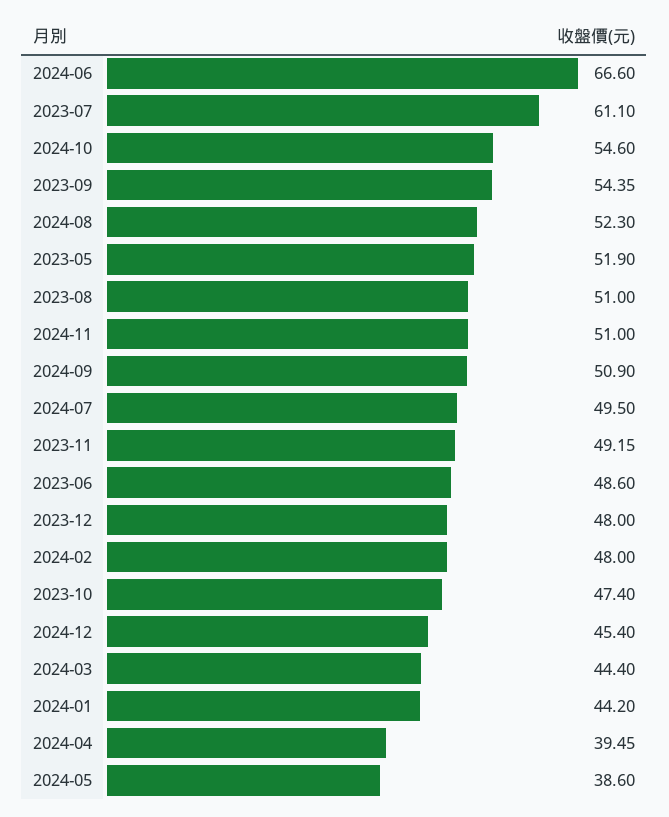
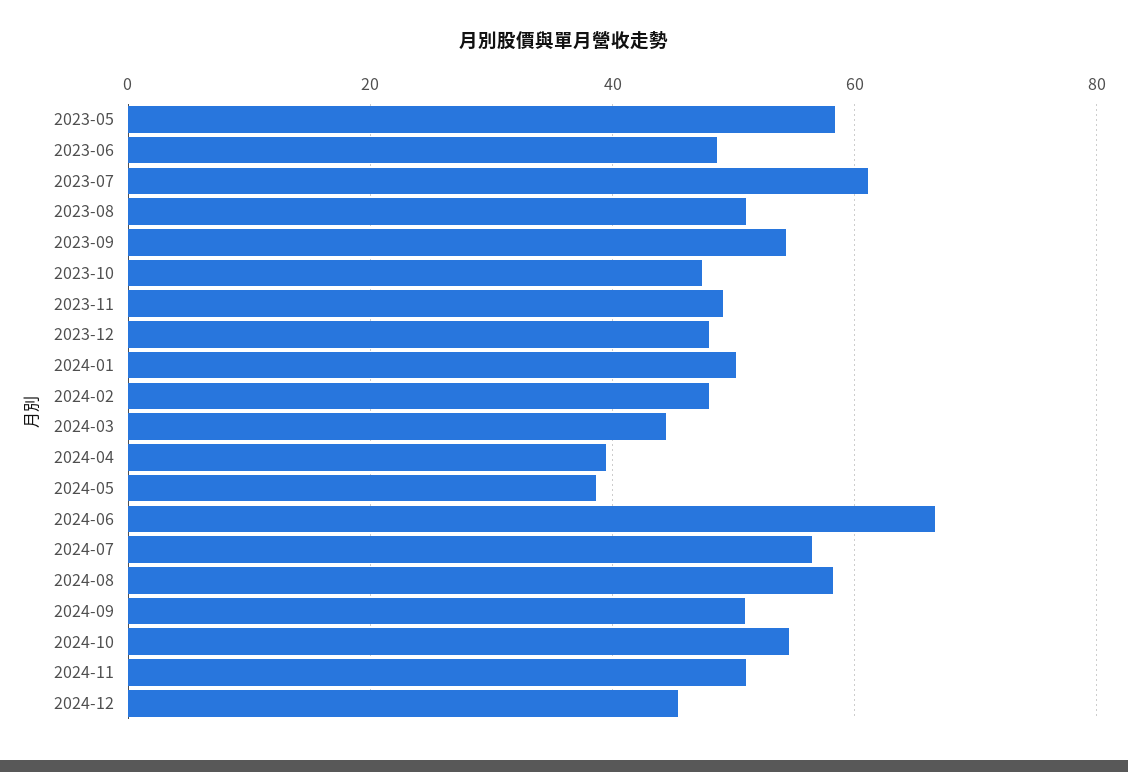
  {
    "2024-06": 66.6,
    "2023-07": 61.1,
    "2024-10": 54.6,
    "2023-09": 54.35,
-   "2024-08": 52.3,
+   "2024-08": 58,
-   "2023-05": 51.9,
+   "2023-05": 58,
    "2023-08": 51,
    "2024-11": 51,
    "2024-09": 50.9,
-   "2024-07": 49.5,
+   "2024-07": 56,
    "2023-11": 49.15,
    "2023-06": 48.6,
    "2023-12": 48,
    "2024-02": 48,
    "2023-10": 47.4,
    "2024-12": 45.4,
    "2024-03": 44.4,
-   "2024-01": 44.2,
+   "2024-01": 50,
    "2024-04": 39.45,
    "2024-05": 38.6
  }

